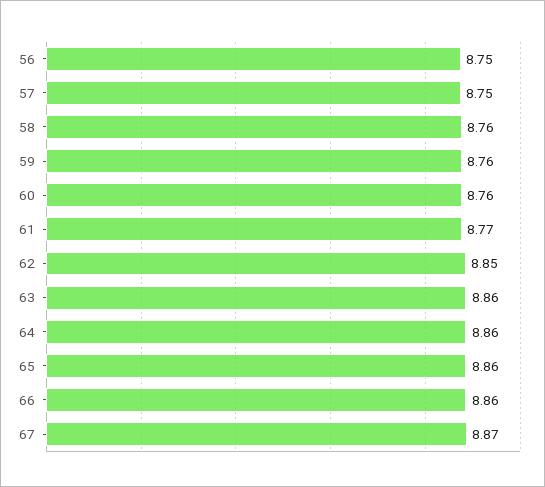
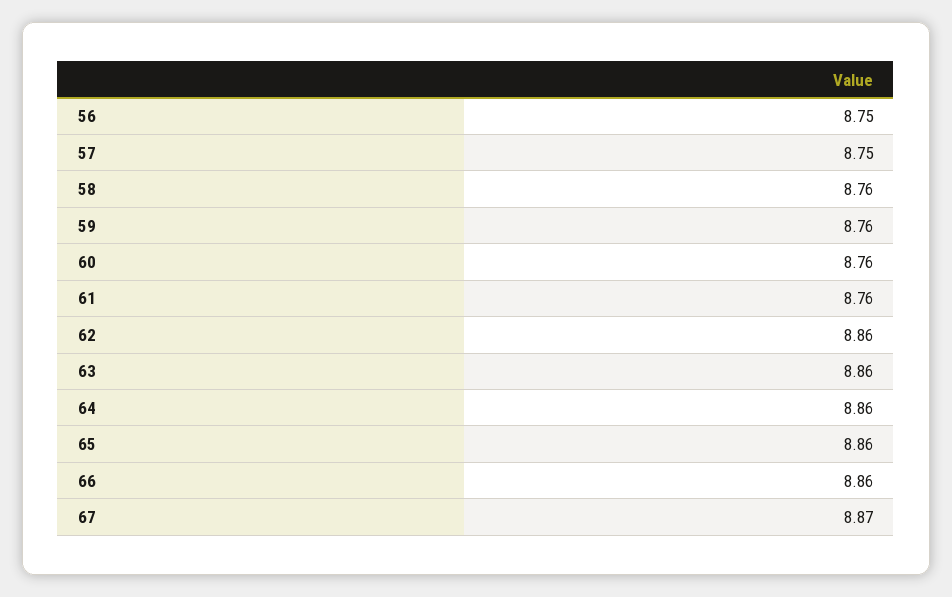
  {
    "56": 8.75,
    "57": 8.75,
    "58": 8.76,
    "59": 8.76,
    "60": 8.76,
-   "61": 8.77,
+   "61": 8.76,
-   "62": 8.85,
+   "62": 8.86,
    "63": 8.86,
    "64": 8.86,
    "65": 8.86,
    "66": 8.86,
    "67": 8.87
  }

